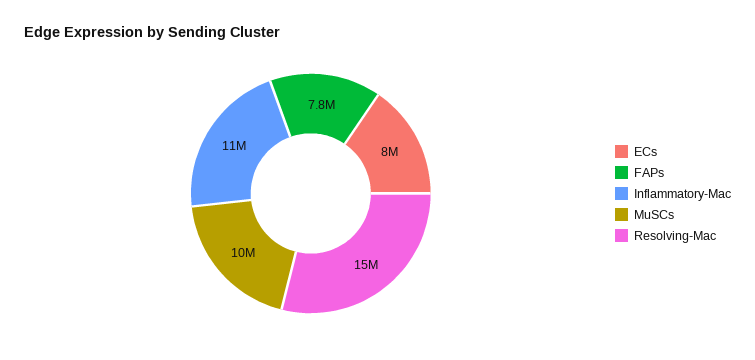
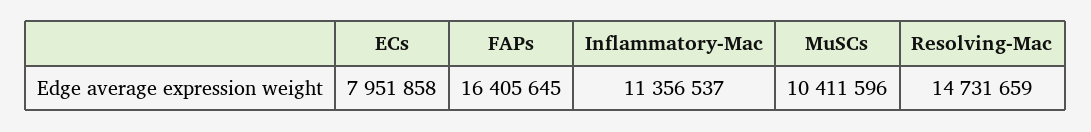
  {
    "ECs": 7951858,
-   "FAPs": 7800000,
+   "FAPs": 16405645,
    "Inflammatory-Mac": 11356537,
    "MuSCs": 10411596,
    "Resolving-Mac": 14731659
  }

